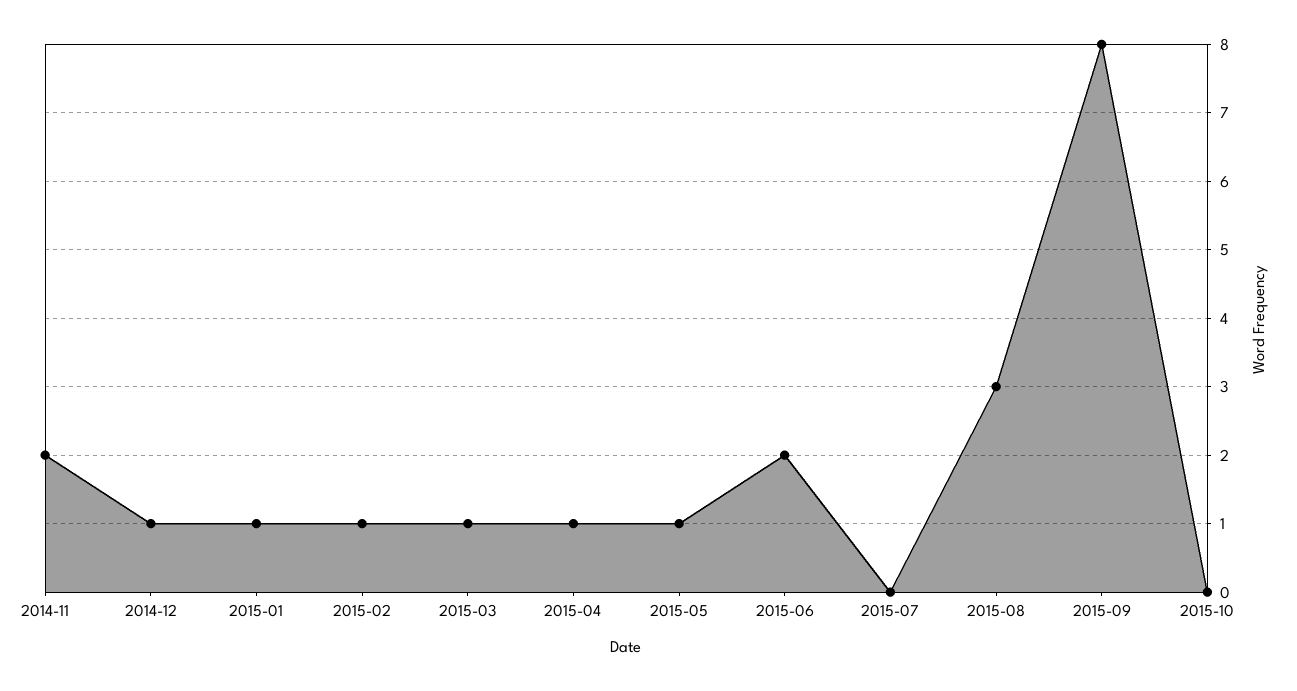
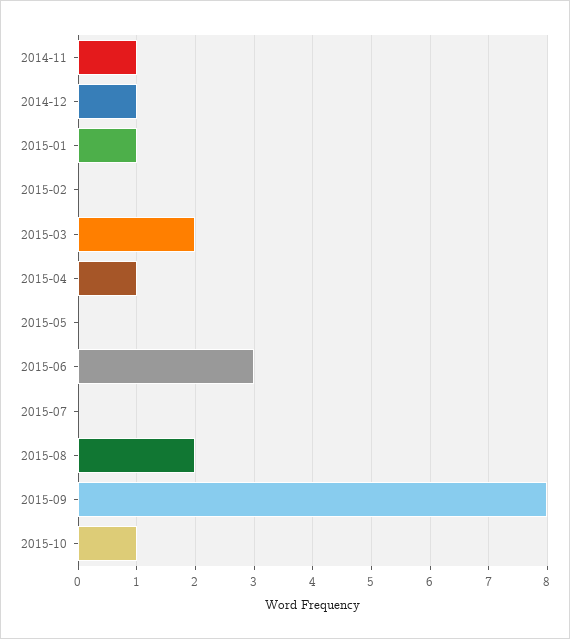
  {
-   "2014-11": 2,
+   "2014-11": 1,
    "2014-12": 1,
    "2015-01": 1,
-   "2015-02": 1,
+   "2015-02": 0,
-   "2015-03": 1,
+   "2015-03": 2,
    "2015-04": 1,
-   "2015-05": 1,
+   "2015-05": 0,
-   "2015-06": 2,
+   "2015-06": 3,
    "2015-07": 0,
-   "2015-08": 3,
+   "2015-08": 2,
    "2015-09": 8,
-   "2015-10": 0
+   "2015-10": 1
  }

